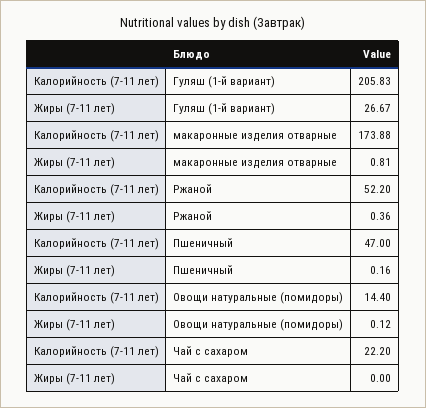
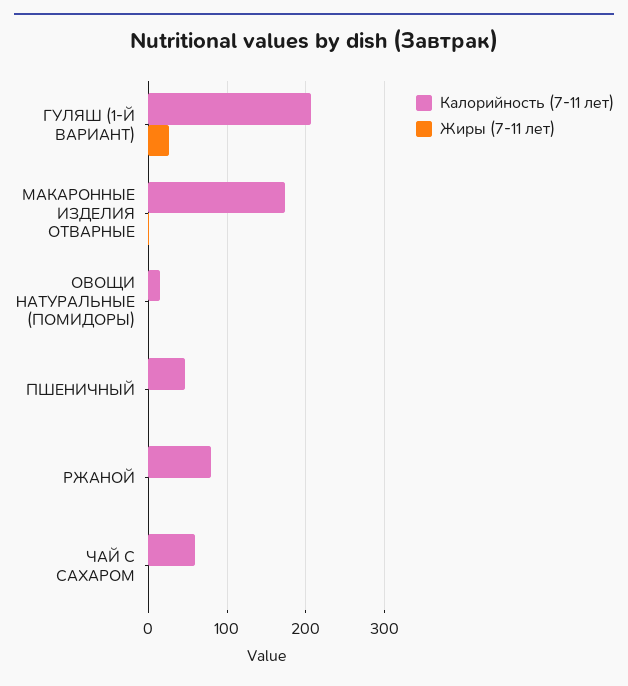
  {
    "Калорийность (7-11 лет)": {
      "Гуляш (1-й вариант)": 205.83,
      "макаронные изделия отварные": 173.88,
-     "Ржаной": 52.2,
+     "Ржаной": 80,
      "Пшеничный": 47,
      "Овощи натуральные (помидоры)": 14.4,
-     "Чай с сахаром": 22.2
+     "Чай с сахаром": 60
    },
    "Жиры (7-11 лет)": {
      "Гуляш (1-й вариант)": 26.67,
      "макаронные изделия отварные": 0.81,
      "Ржаной": 0.36,
      "Пшеничный": 0.16,
      "Овощи натуральные (помидоры)": 0.12,
      "Чай с сахаром": 0
    }
  }

